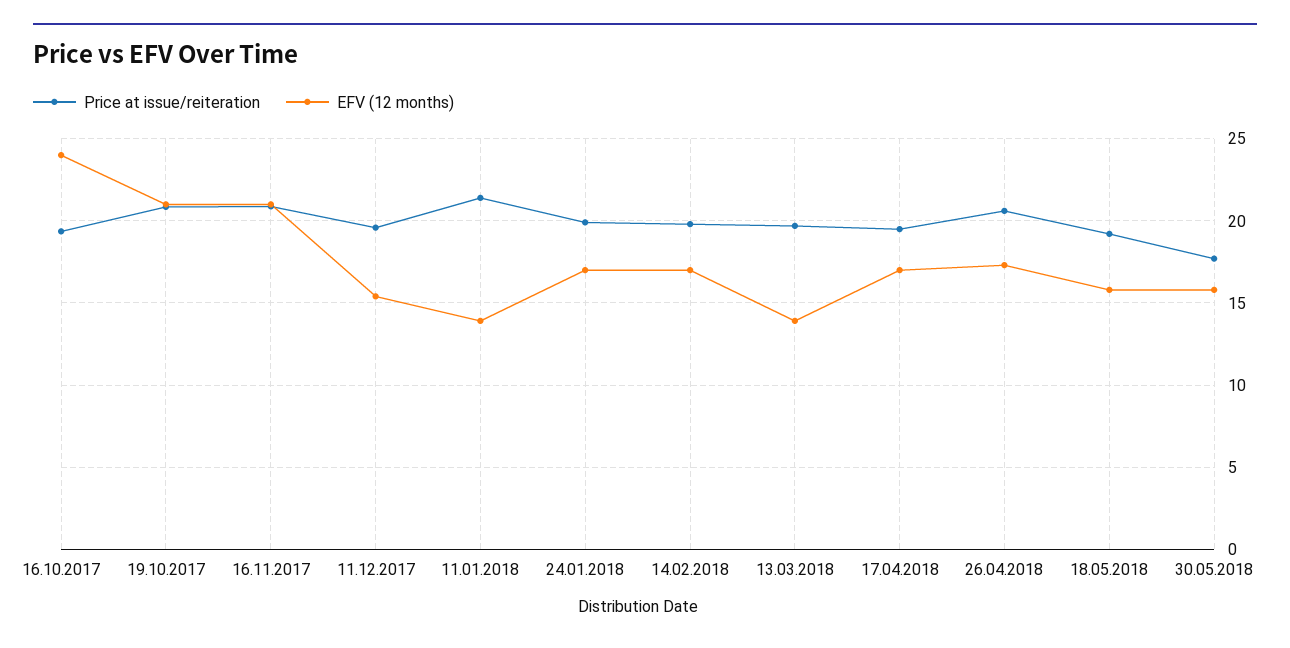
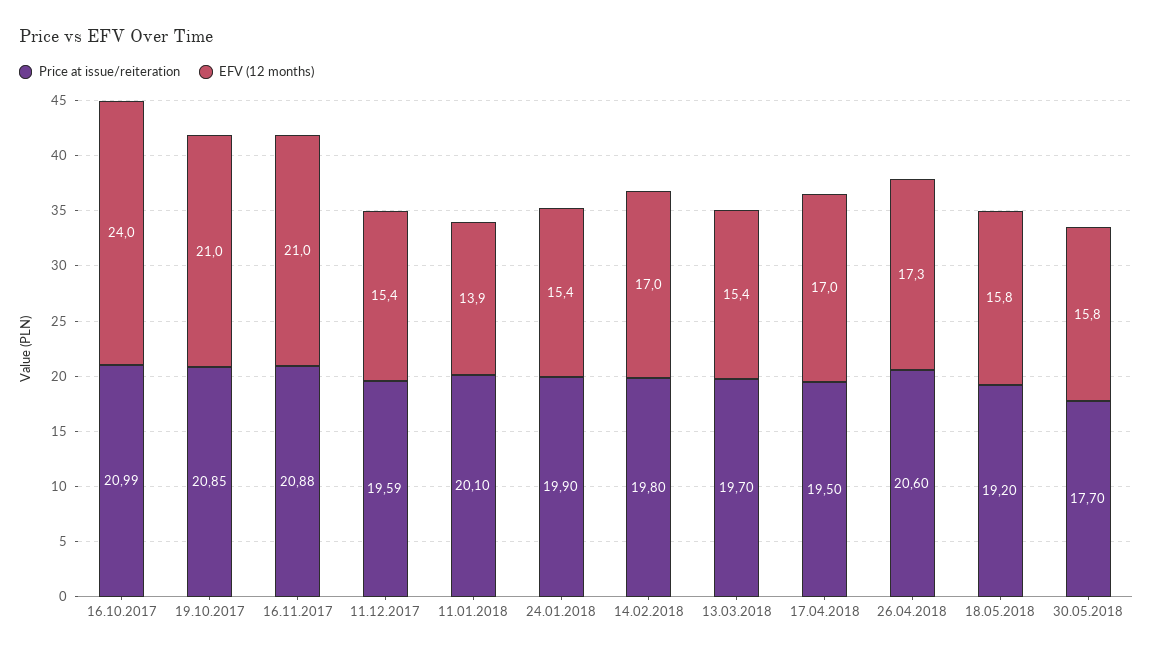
  {
    "Price at issue/reiteration": {
-     "16.10.2017": 19.5,
+     "16.10.2017": 20.99,
      "19.10.2017": 20.85,
      "16.11.2017": 20.88,
      "11.12.2017": 19.59,
-     "11.01.2018": 21.5,
+     "11.01.2018": 20.1,
      "24.01.2018": 19.9,
      "14.02.2018": 19.8,
      "13.03.2018": 19.7,
      "17.04.2018": 19.5,
      "26.04.2018": 20.6,
      "18.05.2018": 19.2,
      "30.05.2018": 17.7
    },
    "EFV (12 months)": {
      "16.10.2017": 24,
      "19.10.2017": 21,
      "16.11.2017": 21,
      "11.12.2017": 15.4,
      "11.01.2018": 13.9,
-     "24.01.2018": 17,
+     "24.01.2018": 15.4,
      "14.02.2018": 17,
-     "13.03.2018": 14,
+     "13.03.2018": 15.4,
      "17.04.2018": 17,
      "26.04.2018": 17.3,
      "18.05.2018": 15.8,
      "30.05.2018": 15.8
    }
  }

